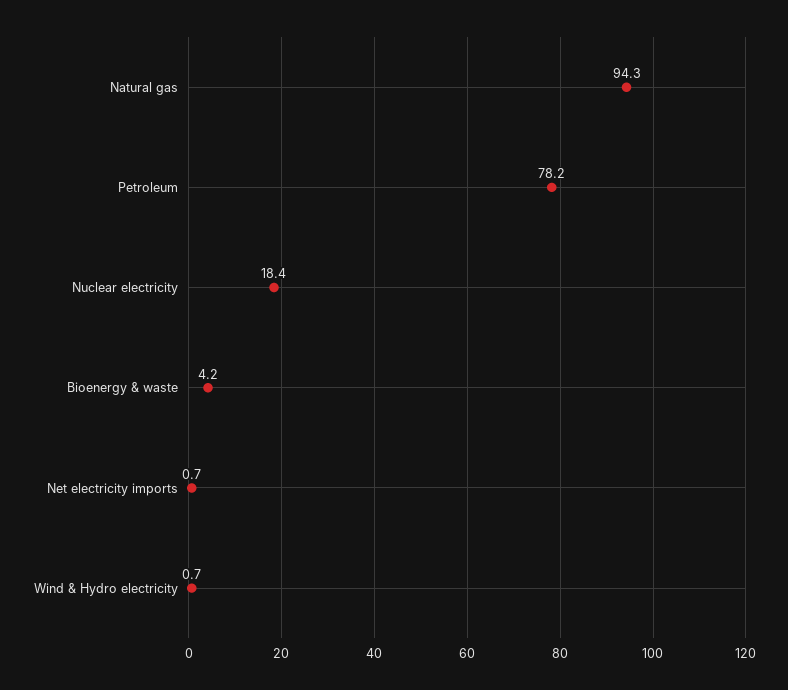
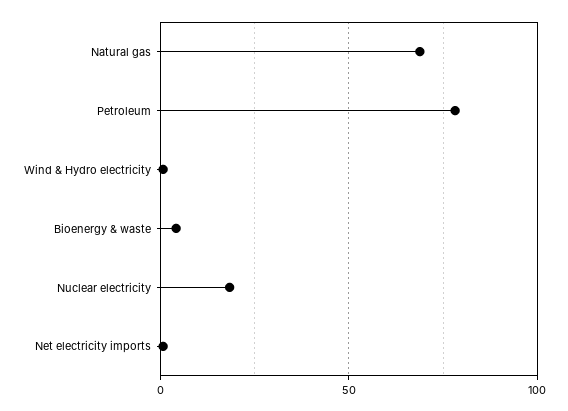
  {
-   "Natural gas": 94.3,
+   "Natural gas": 70,
    "Petroleum": 78.2,
    "Nuclear electricity": 18.4,
    "Bioenergy & waste": 4.2,
    "Net electricity imports": 0.7,
    "Wind & Hydro electricity": 0.7
  }

